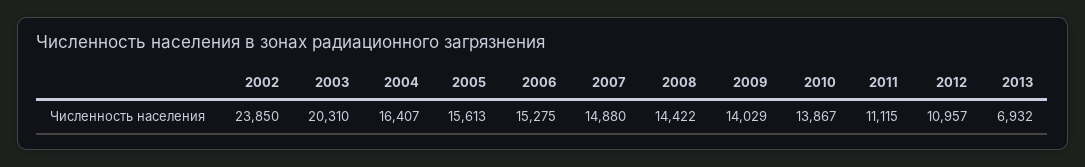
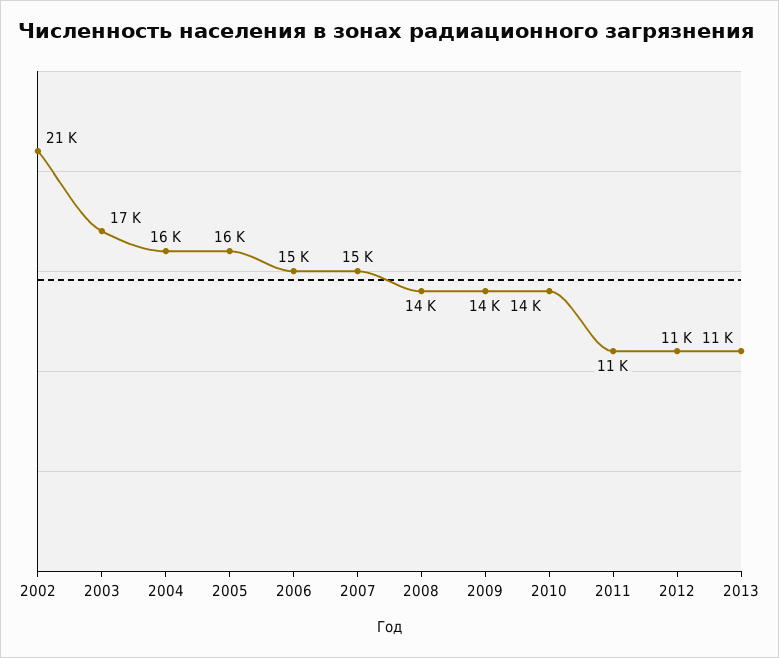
  {
-   "2002": 23850,
+   "2002": 21000,
-   "2003": 20310,
+   "2003": 17000,
    "2004": 16407,
    "2005": 15613,
    "2006": 15275,
    "2007": 14880,
    "2008": 14422,
    "2009": 14029,
    "2010": 13867,
    "2011": 11115,
    "2012": 10957,
-   "2013": 6932
+   "2013": 11000
  }

